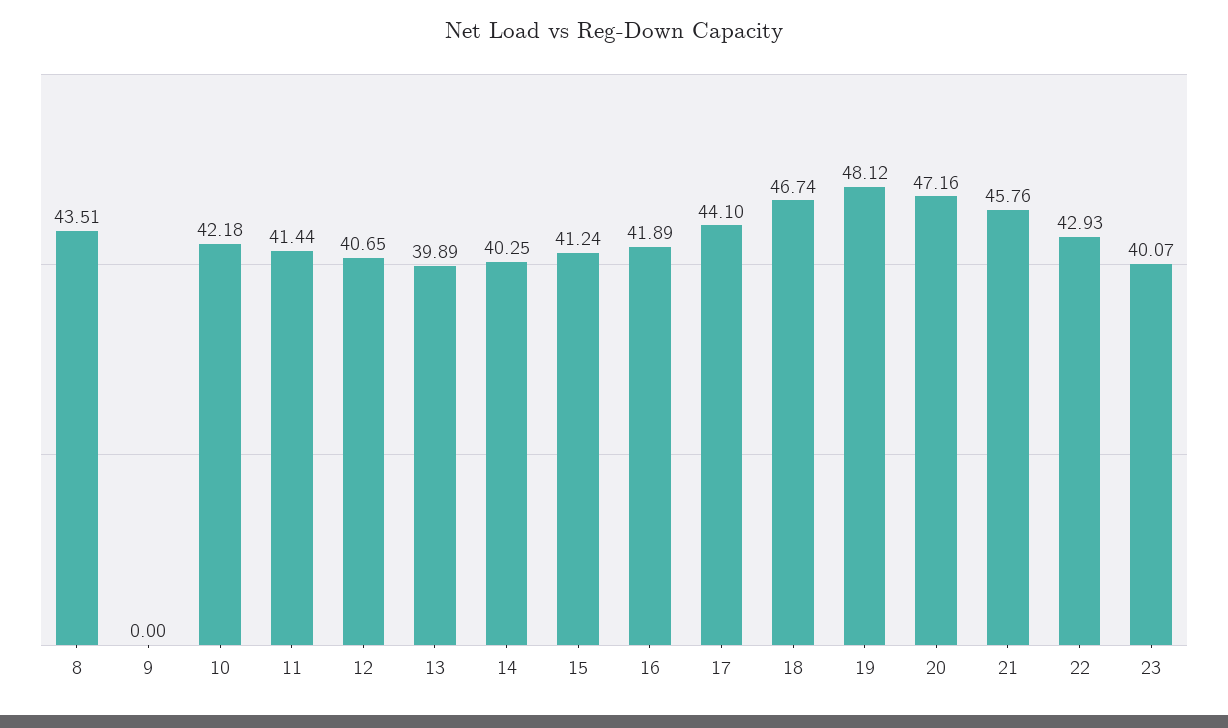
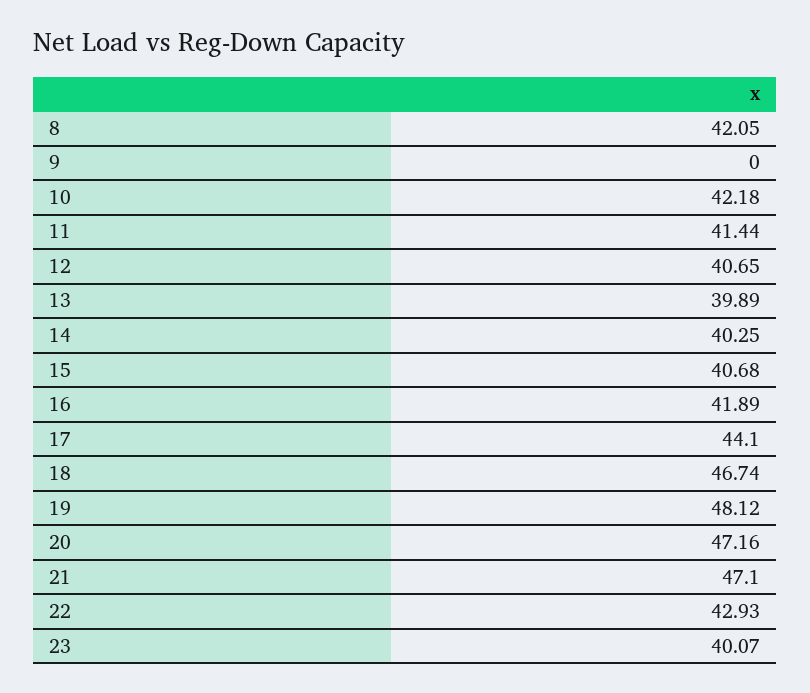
  {
-   "8": 43.51,
+   "8": 42.05,
    "9": 0,
    "10": 42.18,
    "11": 41.44,
    "12": 40.65,
    "13": 39.89,
    "14": 40.25,
-   "15": 41.24,
+   "15": 40.68,
    "16": 41.89,
    "17": 44.1,
    "18": 46.74,
    "19": 48.12,
    "20": 47.16,
-   "21": 45.76,
+   "21": 47.1,
    "22": 42.93,
    "23": 40.07
  }

